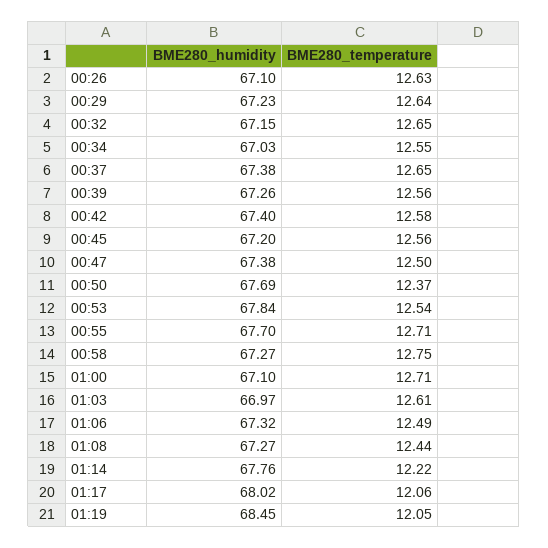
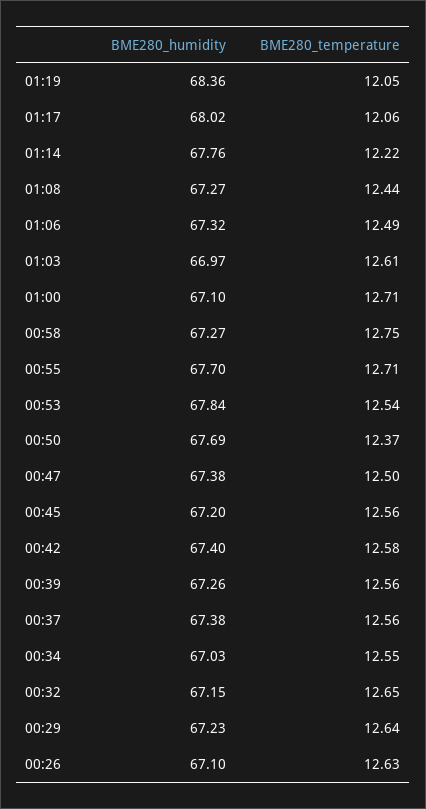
  {
    "BME280_humidity": {
      "00:26": 67.1,
      "00:29": 67.23,
      "00:32": 67.15,
      "00:34": 67.03,
      "00:37": 67.38,
      "00:39": 67.26,
      "00:42": 67.4,
      "00:45": 67.2,
      "00:47": 67.38,
      "00:50": 67.69,
      "00:53": 67.84,
      "00:55": 67.7,
      "00:58": 67.27,
      "01:00": 67.1,
      "01:03": 66.97,
      "01:06": 67.32,
      "01:08": 67.27,
      "01:14": 67.76,
      "01:17": 68.02,
-     "01:19": 68.45
+     "01:19": 68.36
    },
    "BME280_temperature": {
      "00:26": 12.63,
      "00:29": 12.64,
      "00:32": 12.65,
      "00:34": 12.55,
-     "00:37": 12.65,
+     "00:37": 12.56,
      "00:39": 12.56,
      "00:42": 12.58,
      "00:45": 12.56,
      "00:47": 12.5,
      "00:50": 12.37,
      "00:53": 12.54,
      "00:55": 12.71,
      "00:58": 12.75,
      "01:00": 12.71,
      "01:03": 12.61,
      "01:06": 12.49,
      "01:08": 12.44,
      "01:14": 12.22,
      "01:17": 12.06,
      "01:19": 12.05
    }
  }

